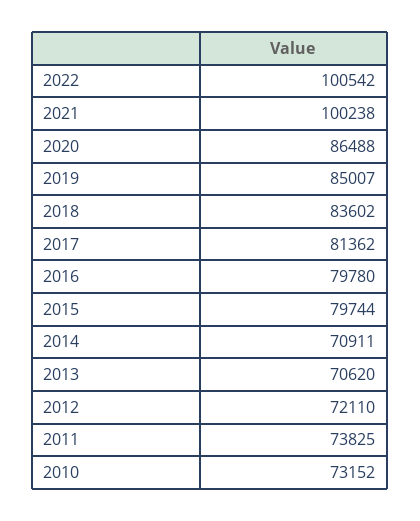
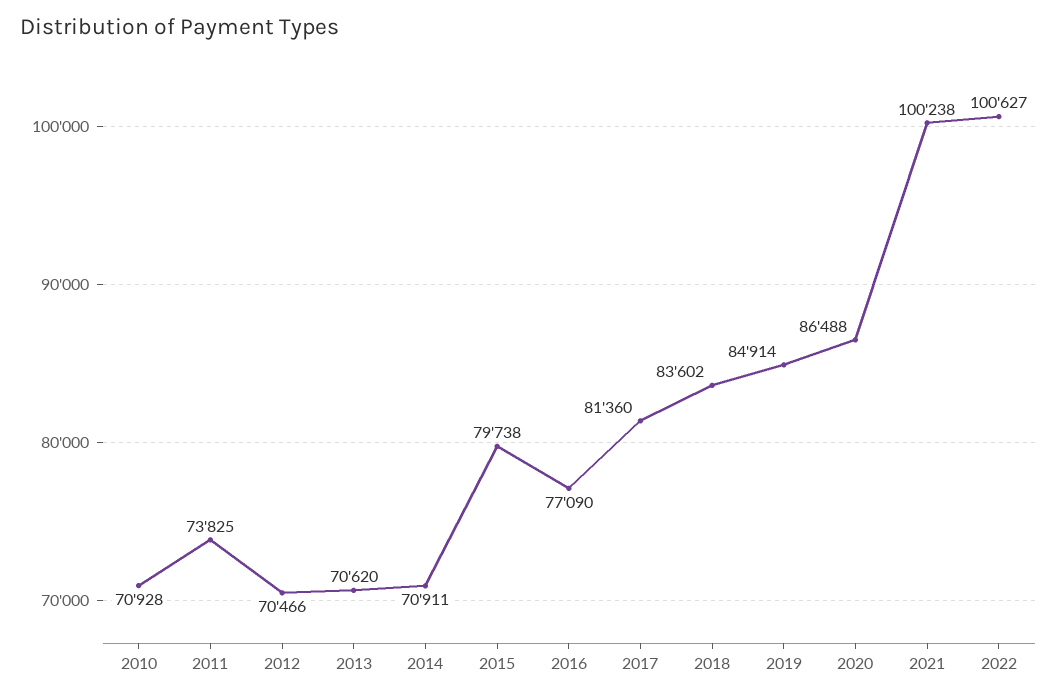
  {
-   "2022": 100542,
+   "2022": 100627,
    "2021": 100238,
    "2020": 86488,
-   "2019": 85007,
+   "2019": 84914,
    "2018": 83602,
-   "2017": 81362,
+   "2017": 81360,
-   "2016": 79780,
+   "2016": 77090,
-   "2015": 79744,
+   "2015": 79738,
    "2014": 70911,
    "2013": 70620,
-   "2012": 72110,
+   "2012": 70466,
    "2011": 73825,
-   "2010": 73152
+   "2010": 70928
  }

